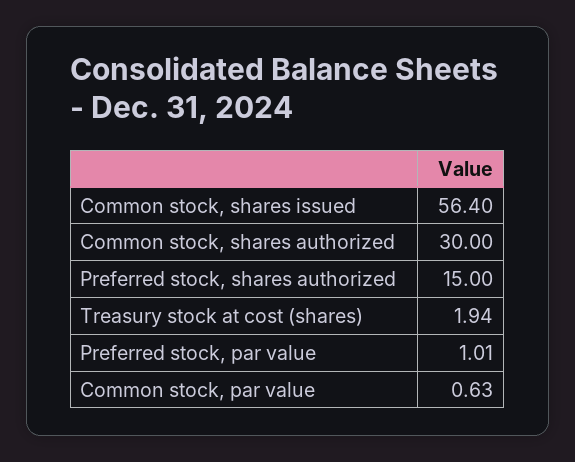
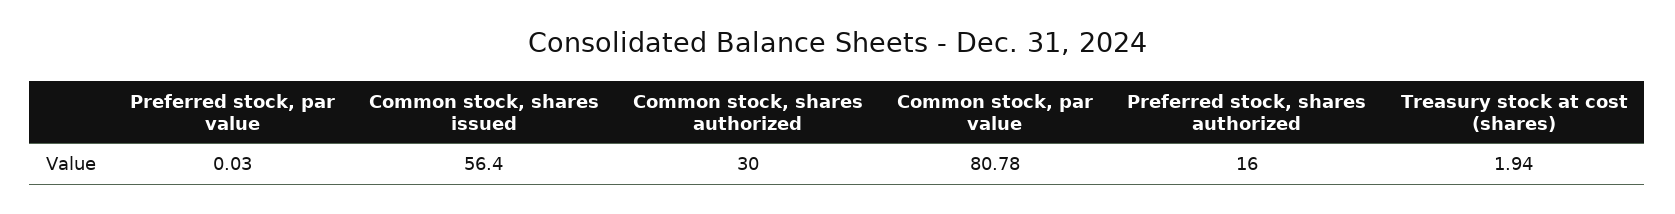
  {
    "Common stock, shares issued": 56.4,
    "Common stock, shares authorized": 30,
-   "Preferred stock, shares authorized": 15,
+   "Preferred stock, shares authorized": 16,
    "Treasury stock at cost (shares)": 1.94,
-   "Preferred stock, par value": 1.01,
+   "Preferred stock, par value": 0.03,
-   "Common stock, par value": 0.63
+   "Common stock, par value": 80.78
  }

